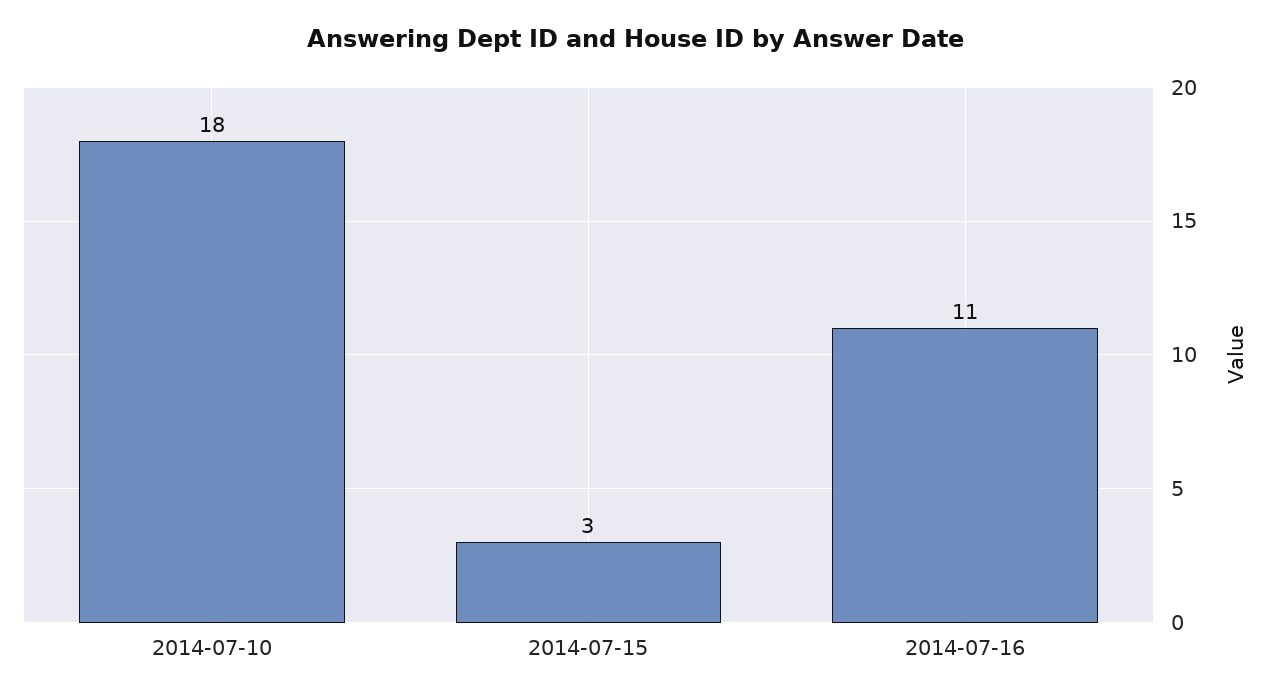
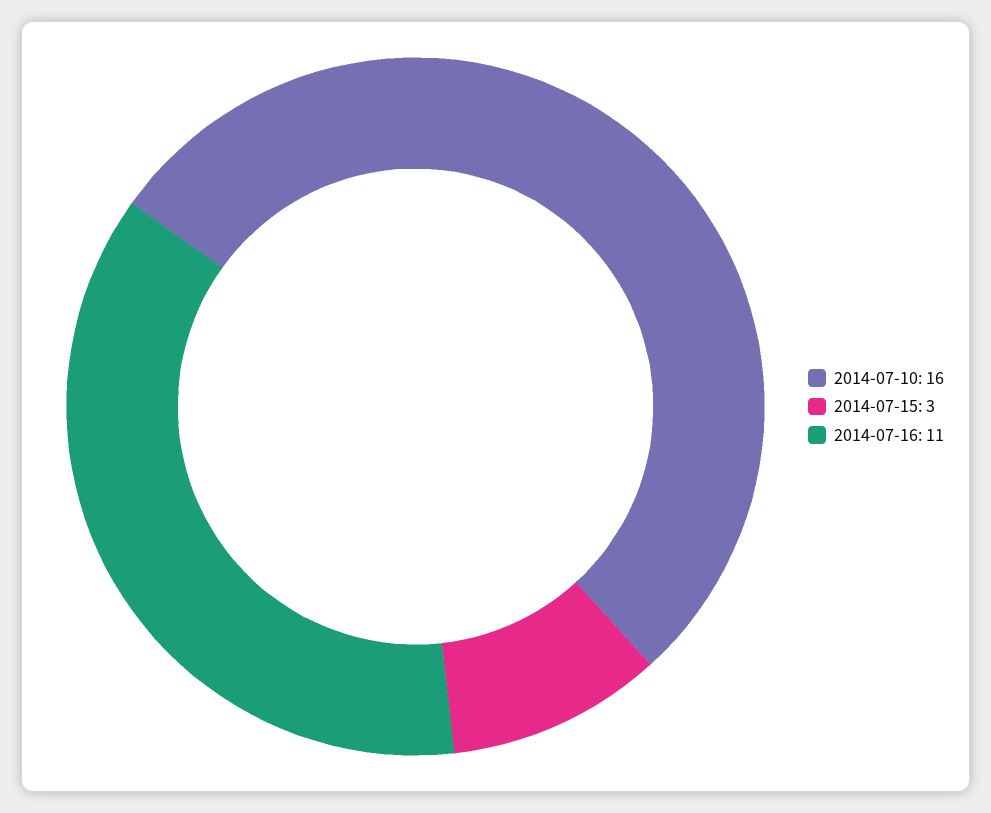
  {
-   "2014-07-10": 18,
+   "2014-07-10": 16,
    "2014-07-15": 3,
    "2014-07-16": 11
  }

